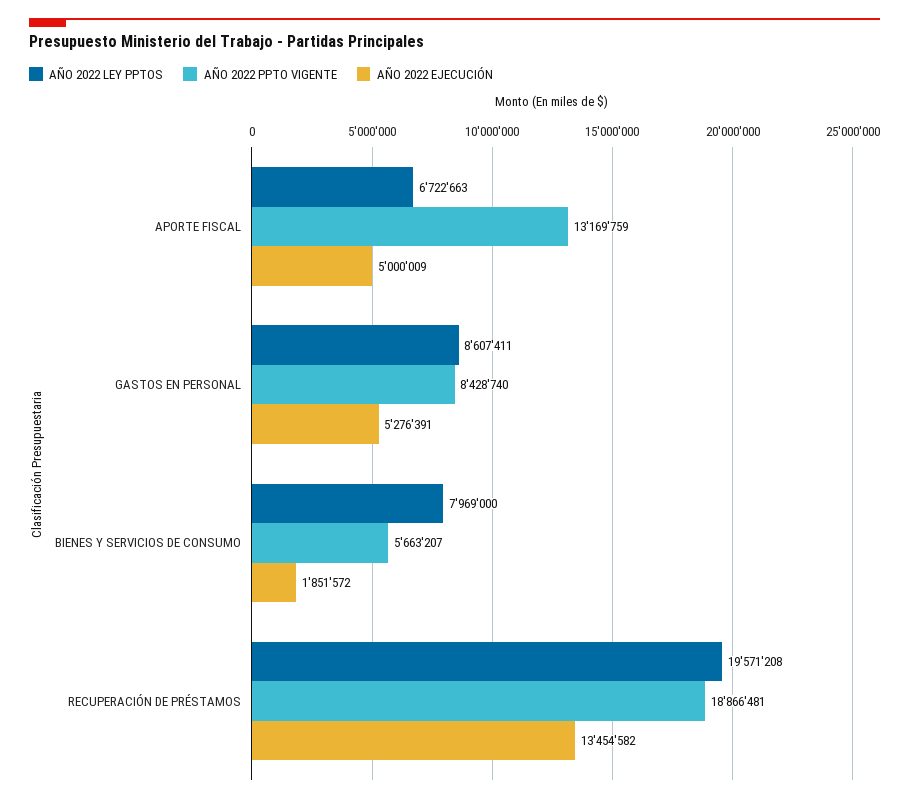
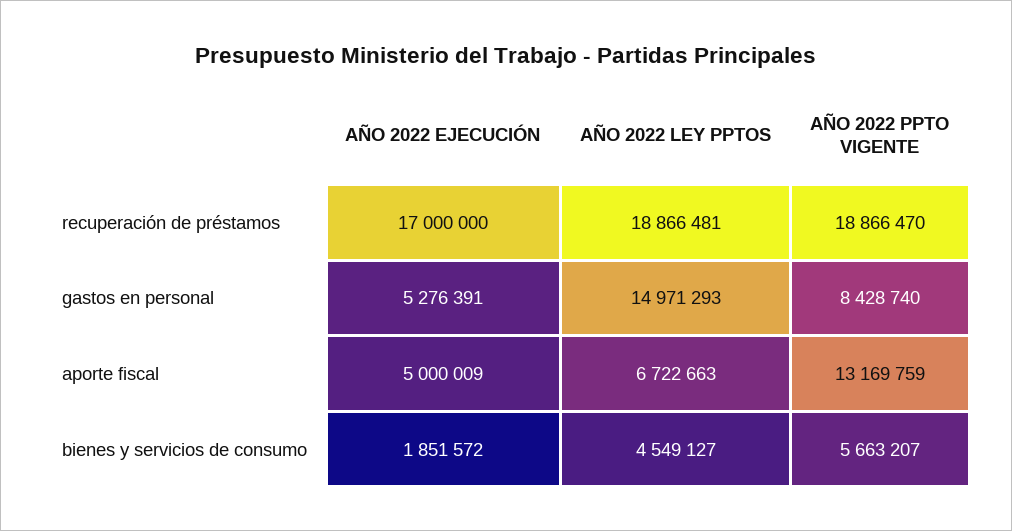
  {
    "AÑO 2022 LEY PPTOS": {
      "APORTE FISCAL": 6722663,
-     "GASTOS EN PERSONAL": 8607411,
+     "GASTOS EN PERSONAL": 14971293,
-     "BIENES Y SERVICIOS DE CONSUMO": 7969000,
+     "BIENES Y SERVICIOS DE CONSUMO": 4549127,
-     "RECUPERACIÓN DE PRÉSTAMOS": 19571208
+     "RECUPERACIÓN DE PRÉSTAMOS": 18866481
    },
    "AÑO 2022 PPTO VIGENTE": {
      "APORTE FISCAL": 13169759,
      "GASTOS EN PERSONAL": 8428740,
      "BIENES Y SERVICIOS DE CONSUMO": 5663207,
-     "RECUPERACIÓN DE PRÉSTAMOS": 18866481
+     "RECUPERACIÓN DE PRÉSTAMOS": 18866470
    },
    "AÑO 2022 EJECUCIÓN": {
      "APORTE FISCAL": 5000009,
      "GASTOS EN PERSONAL": 5276391,
      "BIENES Y SERVICIOS DE CONSUMO": 1851572,
-     "RECUPERACIÓN DE PRÉSTAMOS": 13454582
+     "RECUPERACIÓN DE PRÉSTAMOS": 17000000
    }
  }

